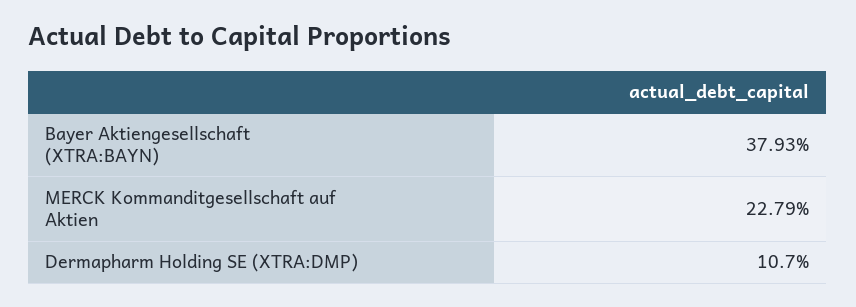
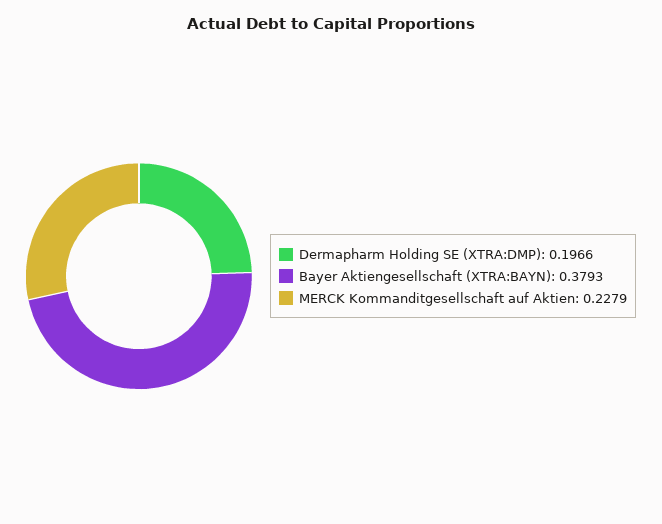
  {
    "Bayer Aktiengesellschaft (XTRA:BAYN)": 0.3793,
    "MERCK Kommanditgesellschaft auf Aktien": 0.2279,
-   "Dermapharm Holding SE (XTRA:DMP)": 0.107
+   "Dermapharm Holding SE (XTRA:DMP)": 0.1966
  }

